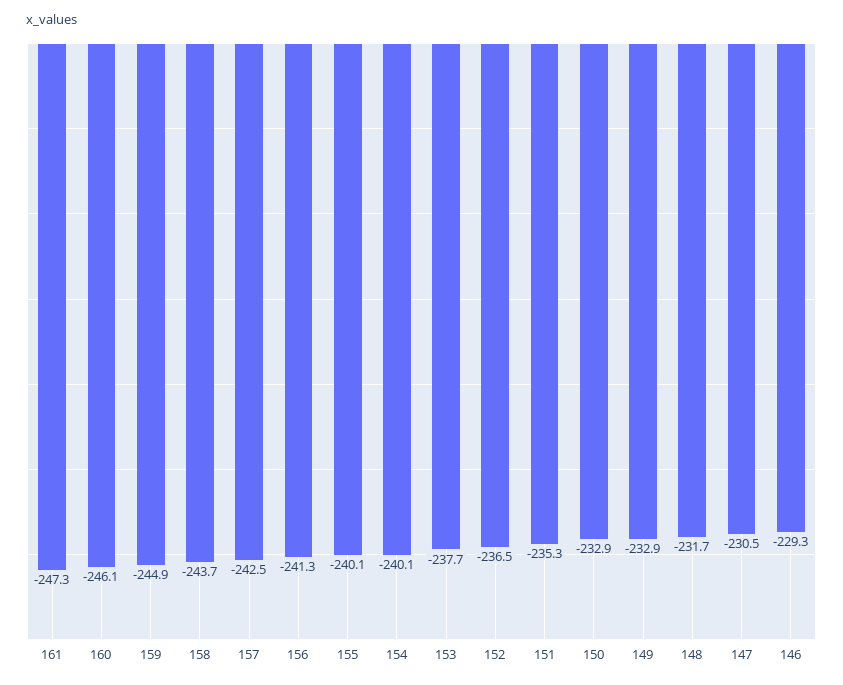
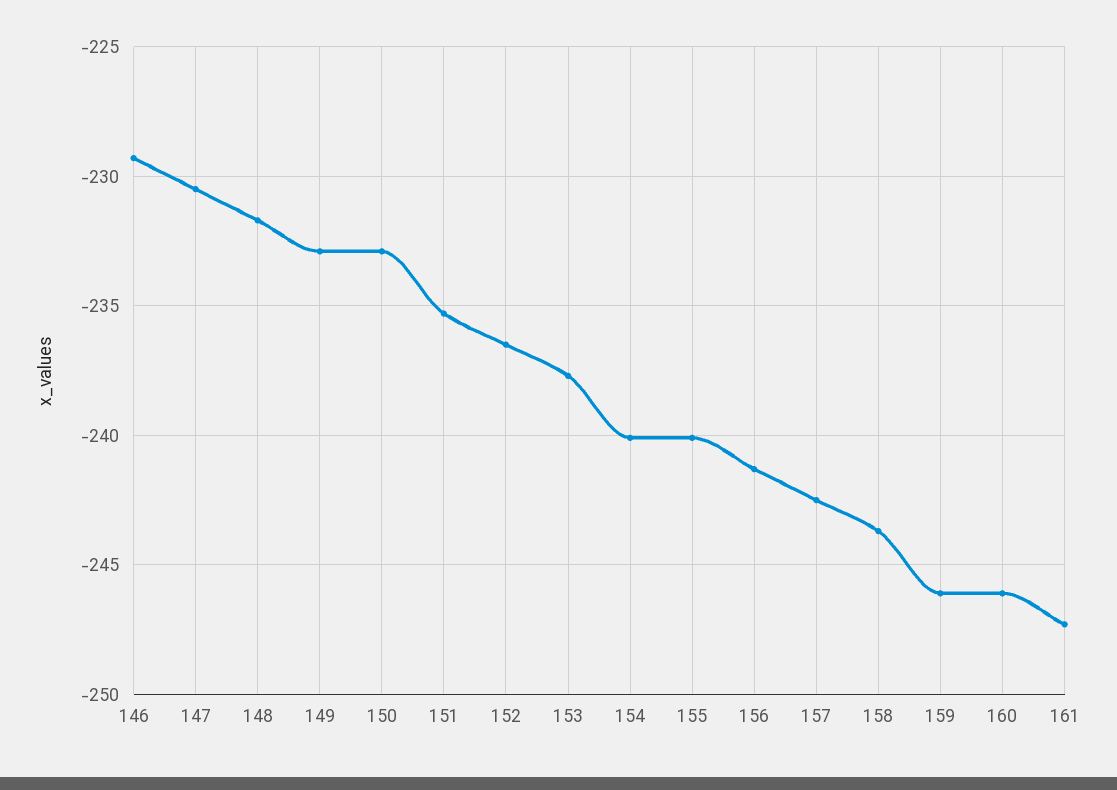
  {
    "161": -247.3,
    "160": -246.1,
-   "159": -244.9,
+   "159": -246,
    "158": -243.7,
    "157": -242.5,
    "156": -241.3,
    "155": -240.1,
    "154": -240.1,
    "153": -237.7,
    "152": -236.5,
    "151": -235.3,
    "150": -232.9,
    "149": -232.9,
    "148": -231.7,
    "147": -230.5,
    "146": -229.3
  }

